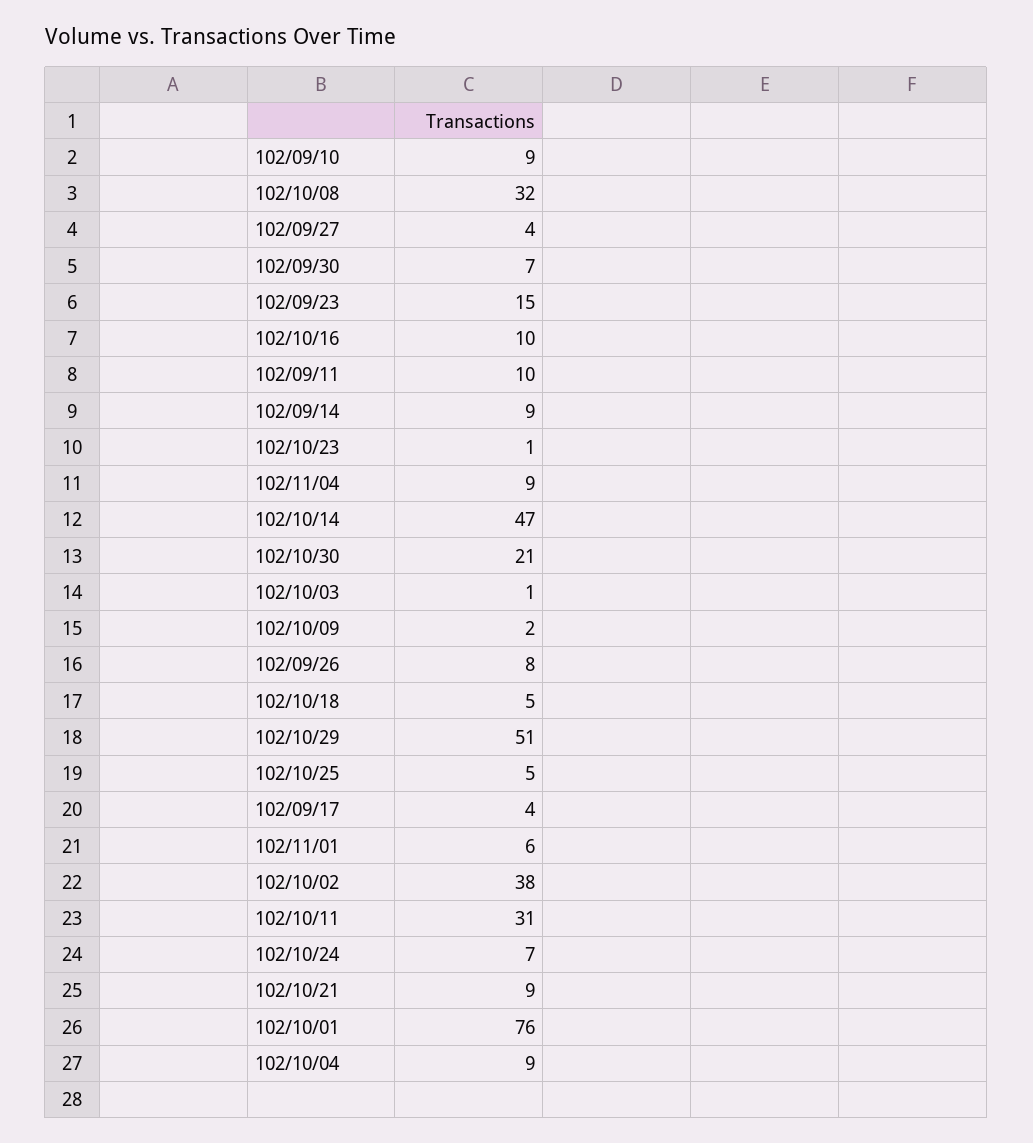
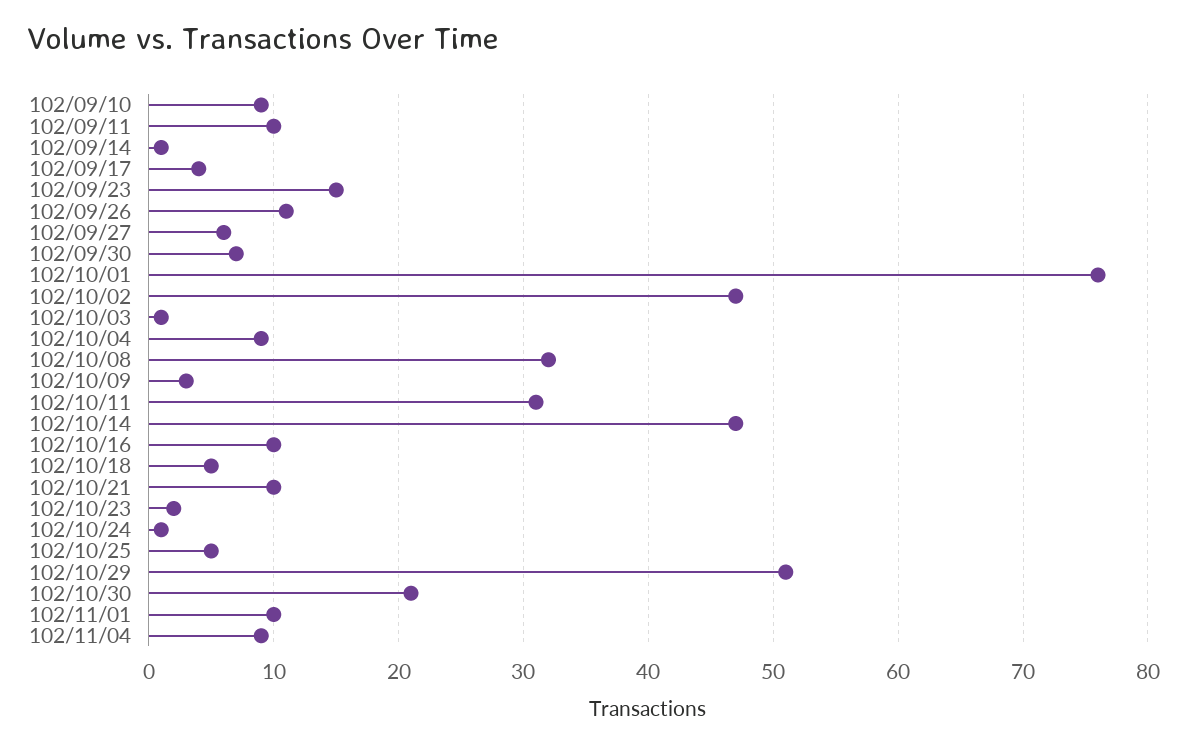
  {
    "102/09/10": 9,
    "102/10/08": 32,
-   "102/09/27": 4,
+   "102/09/27": 6,
    "102/09/30": 7,
    "102/09/23": 15,
    "102/10/16": 10,
    "102/09/11": 10,
-   "102/09/14": 9,
+   "102/09/14": 1,
-   "102/10/23": 1,
+   "102/10/23": 2,
    "102/11/04": 9,
    "102/10/14": 47,
    "102/10/30": 21,
    "102/10/03": 1,
-   "102/10/09": 2,
+   "102/10/09": 3,
-   "102/09/26": 8,
+   "102/09/26": 11,
    "102/10/18": 5,
    "102/10/29": 51,
    "102/10/25": 5,
    "102/09/17": 4,
-   "102/11/01": 6,
+   "102/11/01": 10,
-   "102/10/02": 38,
+   "102/10/02": 47,
    "102/10/11": 31,
-   "102/10/24": 7,
+   "102/10/24": 1,
-   "102/10/21": 9,
+   "102/10/21": 10,
    "102/10/01": 76,
    "102/10/04": 9
  }

